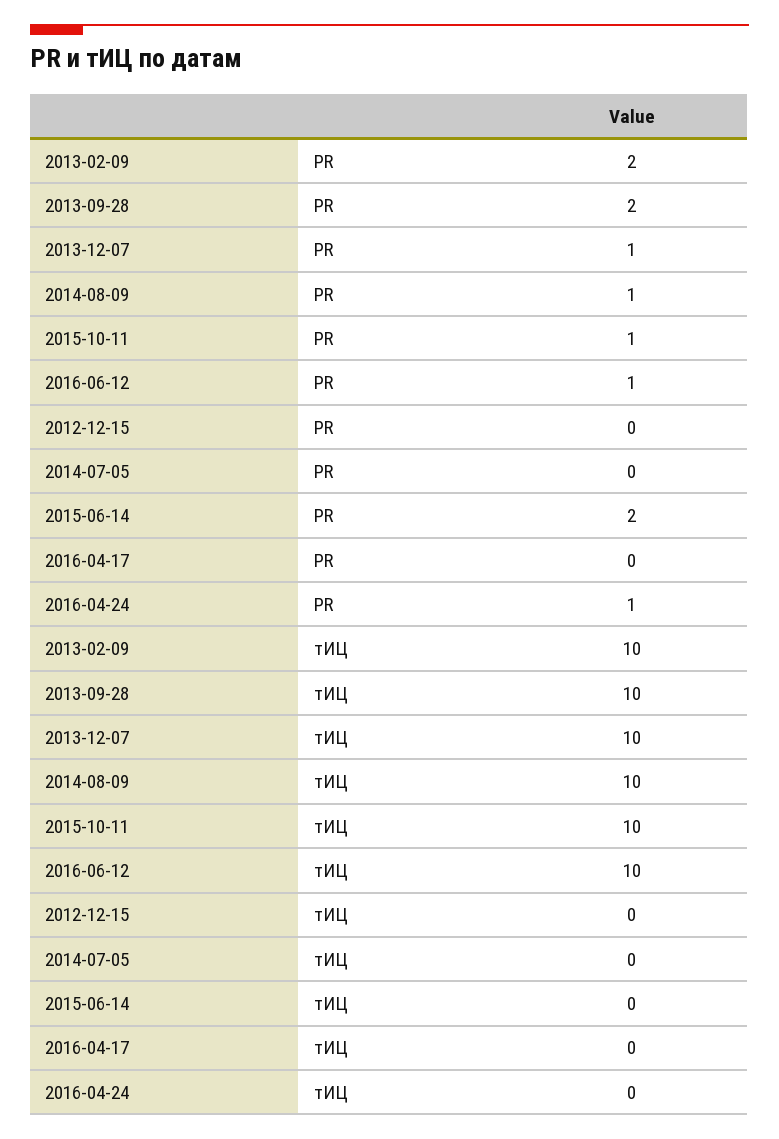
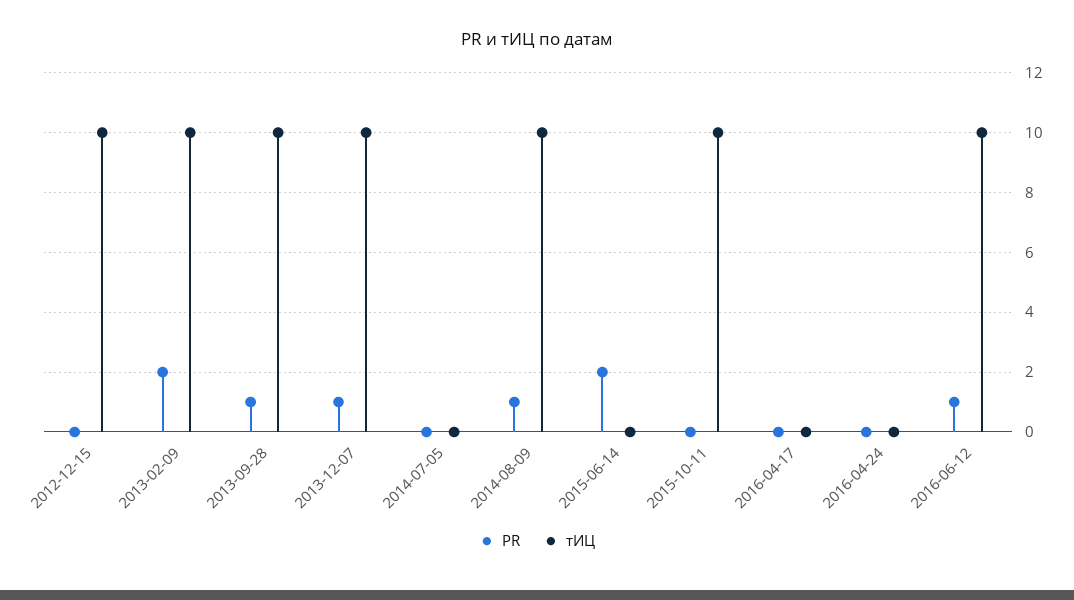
  {
    "PR": {
      "2013-02-09": 2,
-     "2013-09-28": 2,
+     "2013-09-28": 1,
      "2013-12-07": 1,
      "2014-08-09": 1,
-     "2015-10-11": 1,
+     "2015-10-11": 0,
      "2016-06-12": 1,
      "2012-12-15": 0,
      "2014-07-05": 0,
      "2015-06-14": 2,
      "2016-04-17": 0,
-     "2016-04-24": 1
+     "2016-04-24": 0
    },
    "тИЦ": {
      "2013-02-09": 10,
      "2013-09-28": 10,
      "2013-12-07": 10,
      "2014-08-09": 10,
      "2015-10-11": 10,
      "2016-06-12": 10,
-     "2012-12-15": 0,
+     "2012-12-15": 10,
      "2014-07-05": 0,
      "2015-06-14": 0,
      "2016-04-17": 0,
      "2016-04-24": 0
    }
  }

